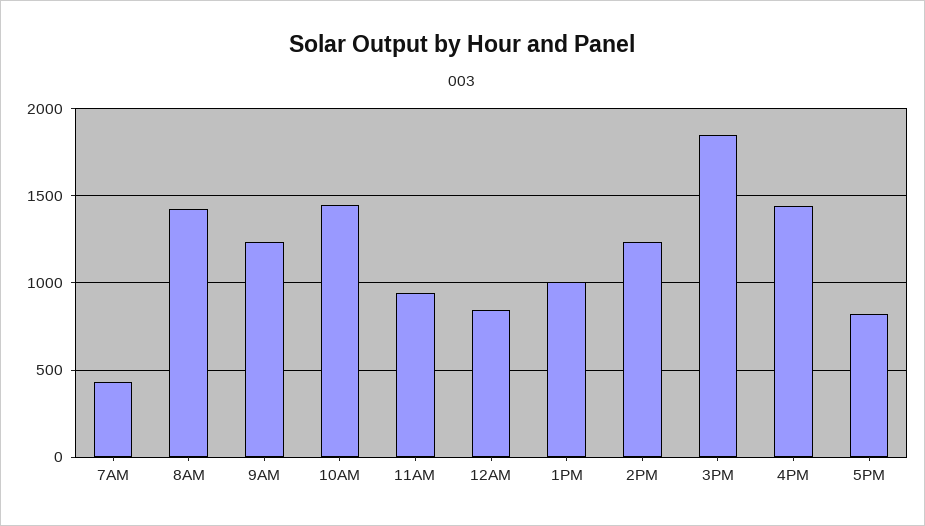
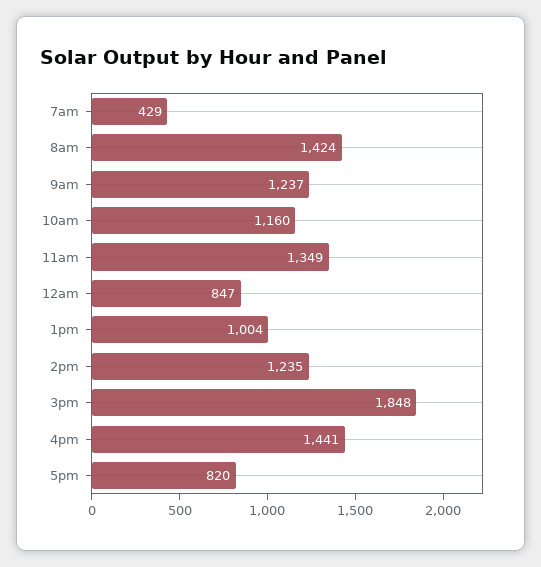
  {
    "7AM": 429,
    "8AM": 1424,
    "9AM": 1237,
-   "10AM": 1450,
+   "10AM": 1160,
-   "11AM": 950,
+   "11AM": 1349,
    "12AM": 847,
    "1PM": 1004,
    "2PM": 1235,
    "3PM": 1848,
    "4PM": 1441,
    "5PM": 820
  }

